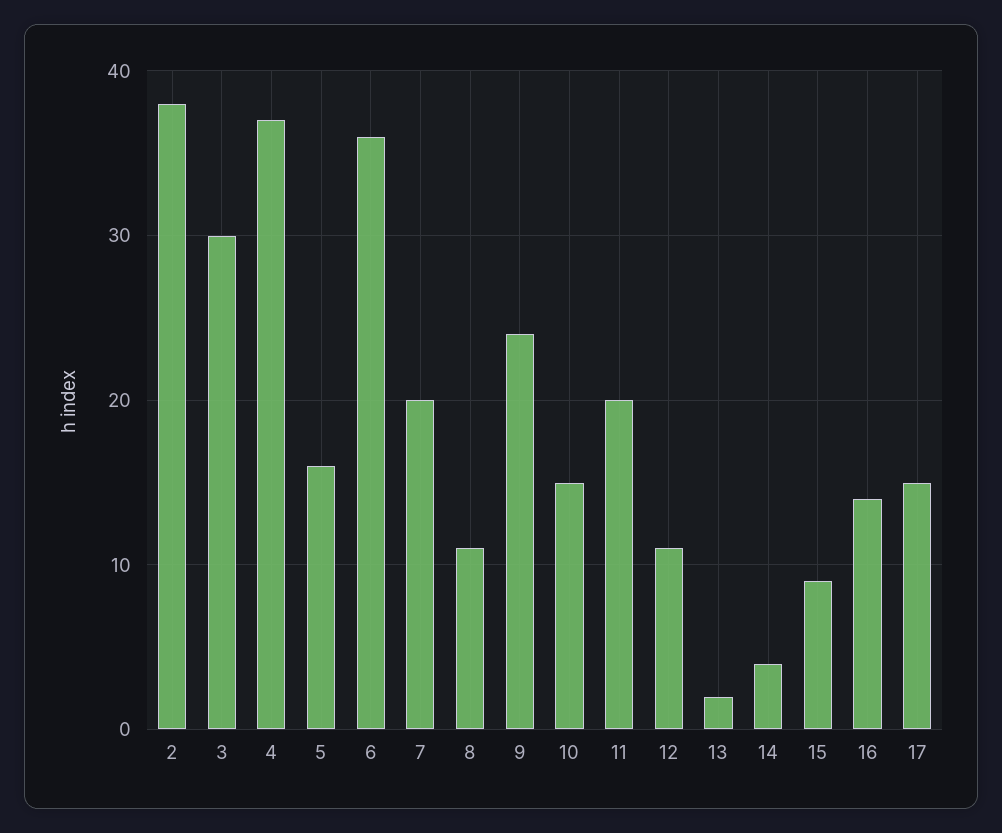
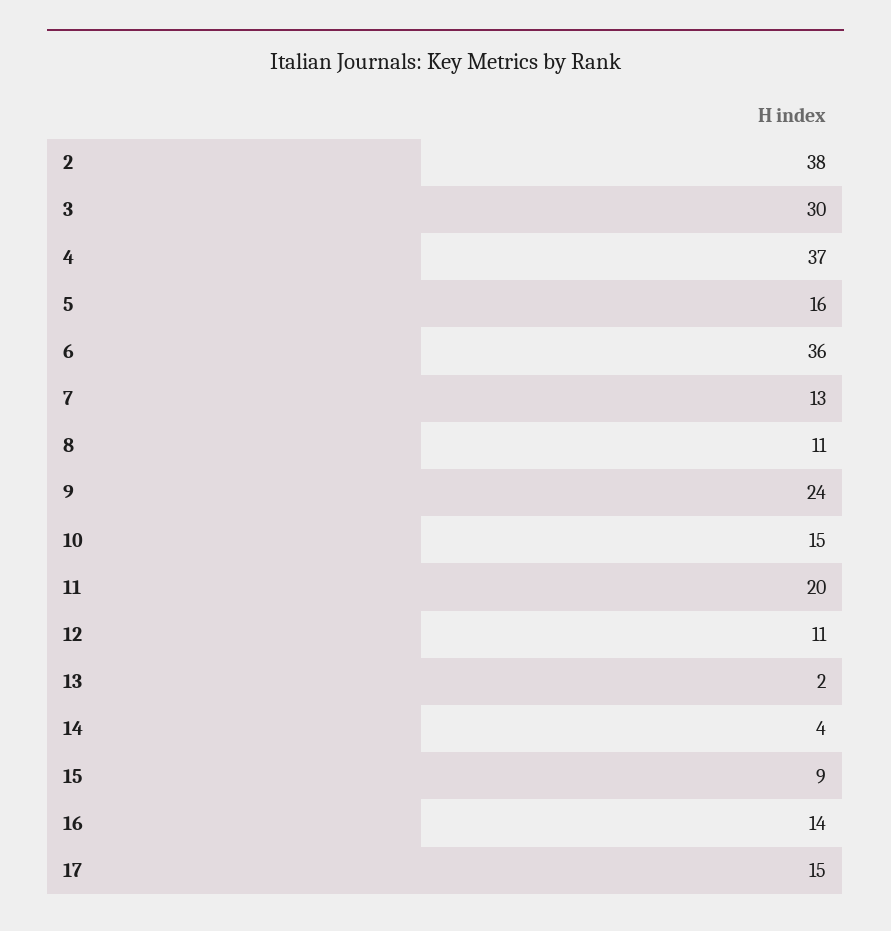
  {
    "2": 38,
    "3": 30,
    "4": 37,
    "5": 16,
    "6": 36,
-   "7": 20,
+   "7": 13,
    "8": 11,
    "9": 24,
    "10": 15,
    "11": 20,
    "12": 11,
    "13": 2,
    "14": 4,
    "15": 9,
    "16": 14,
    "17": 15
  }

